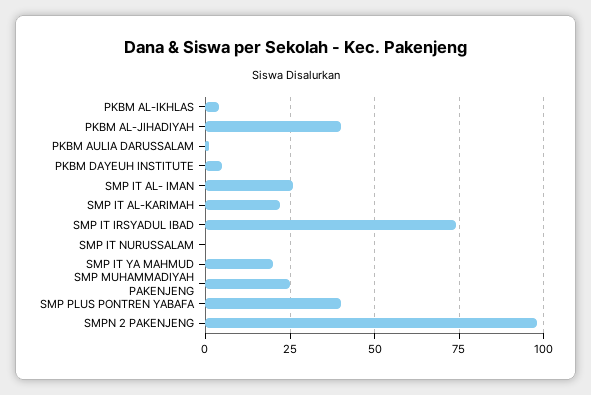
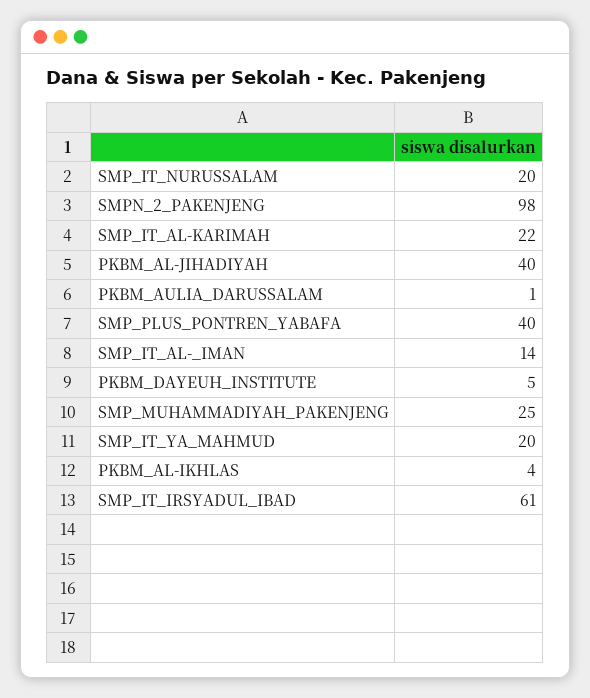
  {
    "PKBM AL-IKHLAS": 4,
    "PKBM AL-JIHADIYAH": 40,
    "PKBM AULIA DARUSSALAM": 1,
    "PKBM DAYEUH INSTITUTE": 5,
-   "SMP IT AL- IMAN": 25,
+   "SMP IT AL- IMAN": 14,
    "SMP IT AL-KARIMAH": 22,
-   "SMP IT IRSYADUL IBAD": 75,
+   "SMP IT IRSYADUL IBAD": 61,
-   "SMP IT NURUSSALAM": 0,
+   "SMP IT NURUSSALAM": 20,
    "SMP IT YA MAHMUD": 20,
    "SMP MUHAMMADIYAH PAKENJENG": 25,
    "SMP PLUS PONTREN YABAFA": 40,
    "SMPN 2 PAKENJENG": 98
  }

